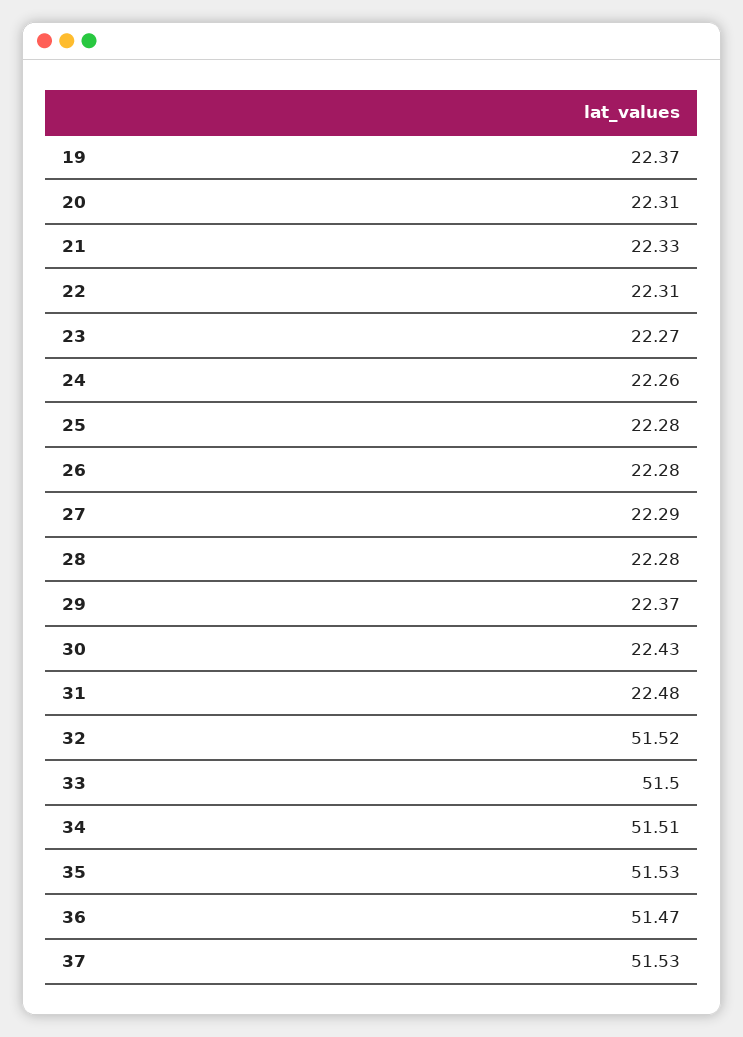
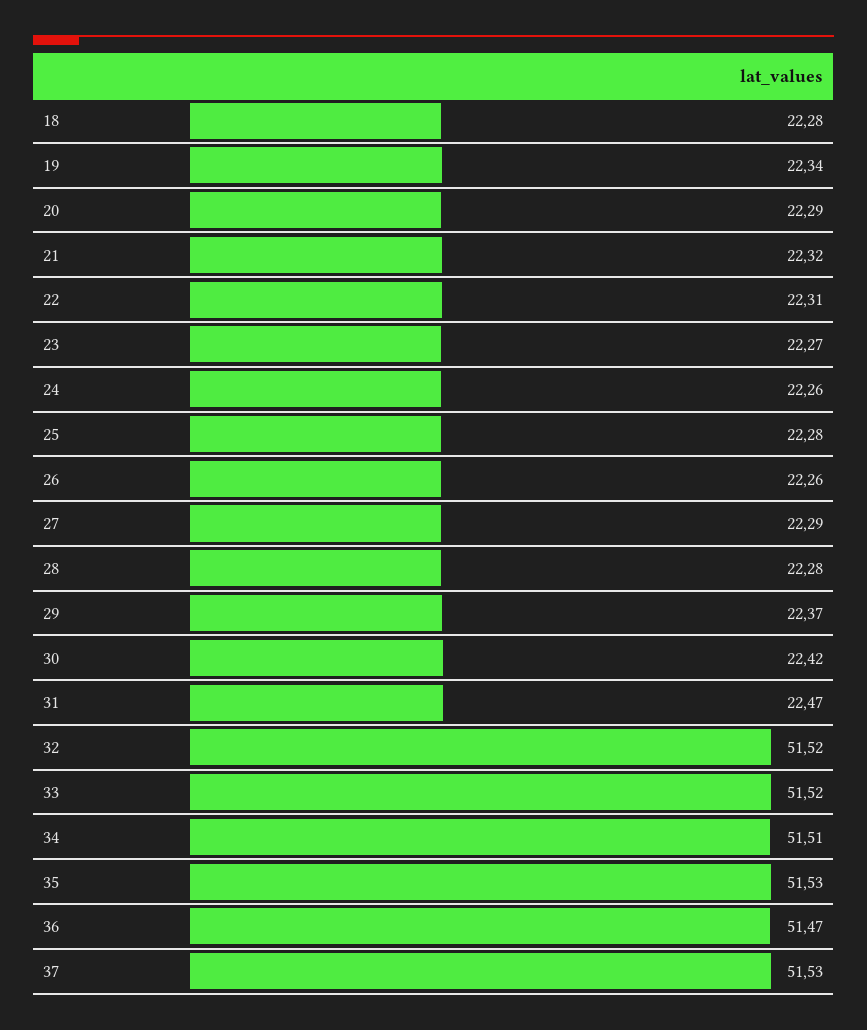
  {
-   "19": 22.37,
+   "19": 22.34,
-   "20": 22.31,
+   "20": 22.29,
-   "21": 22.33,
+   "21": 22.32,
    "22": 22.31,
    "23": 22.27,
    "24": 22.26,
    "25": 22.28,
-   "26": 22.28,
+   "26": 22.26,
    "27": 22.29,
    "28": 22.28,
    "29": 22.37,
-   "30": 22.43,
+   "30": 22.42,
-   "31": 22.48,
+   "31": 22.47,
    "32": 51.52,
-   "33": 51.5,
+   "33": 51.52,
    "34": 51.51,
    "35": 51.53,
    "36": 51.47,
-   "37": 51.53
+   "37": 51.53,
+   "18": 22.28
  }

